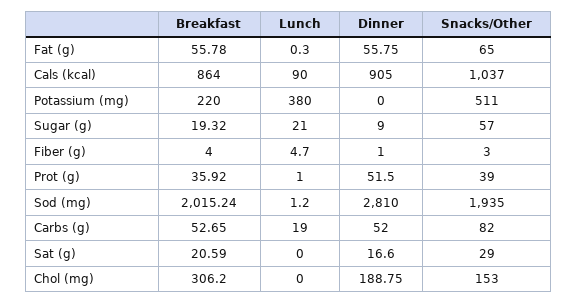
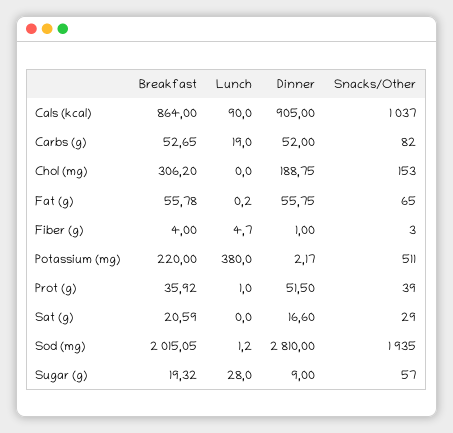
  {
    "Breakfast": {
      "Fat (g)": 55.78,
      "Cals (kcal)": 864,
      "Potassium (mg)": 220,
      "Sugar (g)": 19.32,
      "Fiber (g)": 4,
      "Prot (g)": 35.92,
-     "Sod (mg)": 2015.24,
+     "Sod (mg)": 2015.05,
      "Carbs (g)": 52.65,
      "Sat (g)": 20.59,
      "Chol (mg)": 306.2
    },
    "Lunch": {
-     "Fat (g)": 0.3,
+     "Fat (g)": 0.2,
      "Cals (kcal)": 90,
      "Potassium (mg)": 380,
-     "Sugar (g)": 21,
+     "Sugar (g)": 28,
      "Fiber (g)": 4.7,
      "Prot (g)": 1,
      "Sod (mg)": 1.2,
      "Carbs (g)": 19,
      "Sat (g)": 0,
      "Chol (mg)": 0
    },
    "Dinner": {
      "Fat (g)": 55.75,
      "Cals (kcal)": 905,
-     "Potassium (mg)": 0,
+     "Potassium (mg)": 2.17,
      "Sugar (g)": 9,
      "Fiber (g)": 1,
      "Prot (g)": 51.5,
      "Sod (mg)": 2810,
      "Carbs (g)": 52,
      "Sat (g)": 16.6,
      "Chol (mg)": 188.75
    },
    "Snacks/Other": {
      "Fat (g)": 65,
      "Cals (kcal)": 1037,
      "Potassium (mg)": 511,
      "Sugar (g)": 57,
      "Fiber (g)": 3,
      "Prot (g)": 39,
      "Sod (mg)": 1935,
      "Carbs (g)": 82,
      "Sat (g)": 29,
      "Chol (mg)": 153
    }
  }

